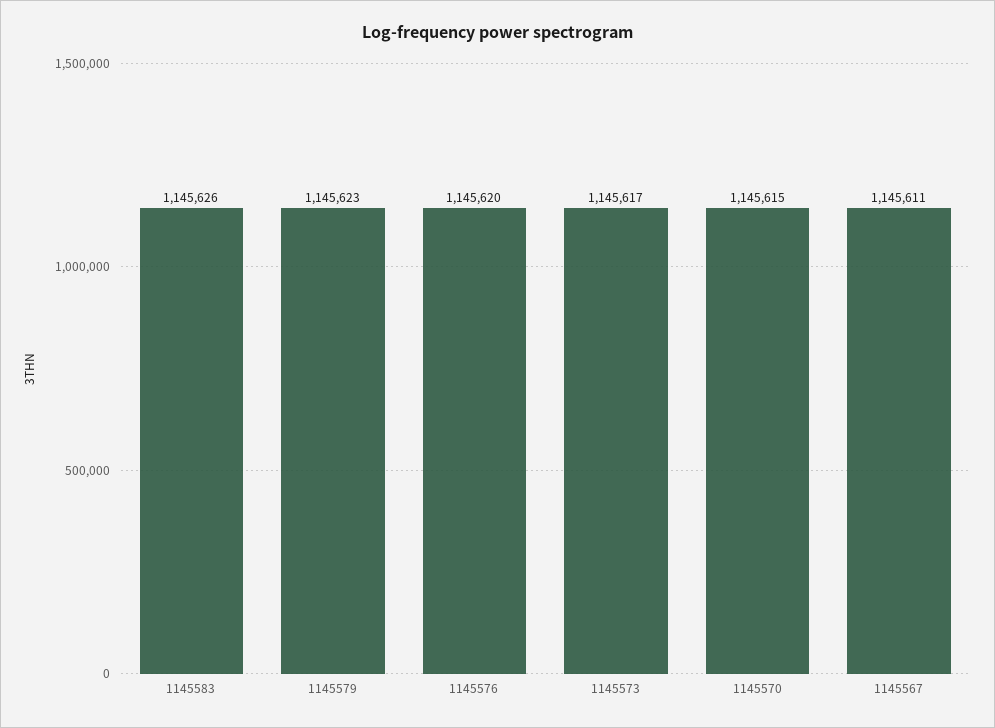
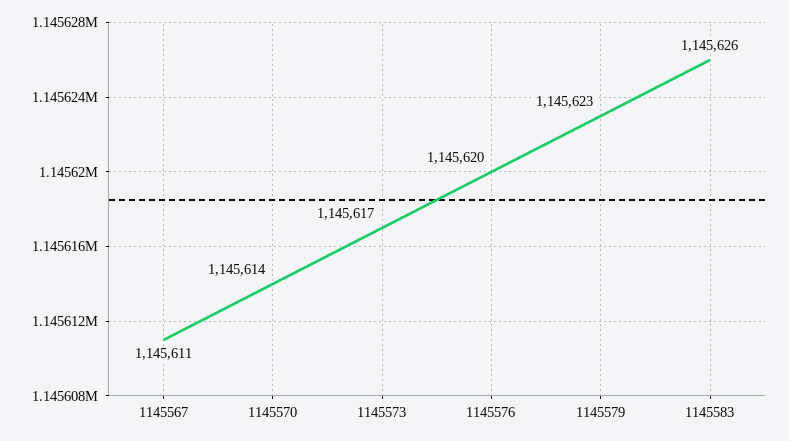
  {
    "1145583": 1145626,
    "1145579": 1145623,
    "1145576": 1145620,
    "1145573": 1145617,
-   "1145570": 1145615,
+   "1145570": 1145614,
    "1145567": 1145611
  }

